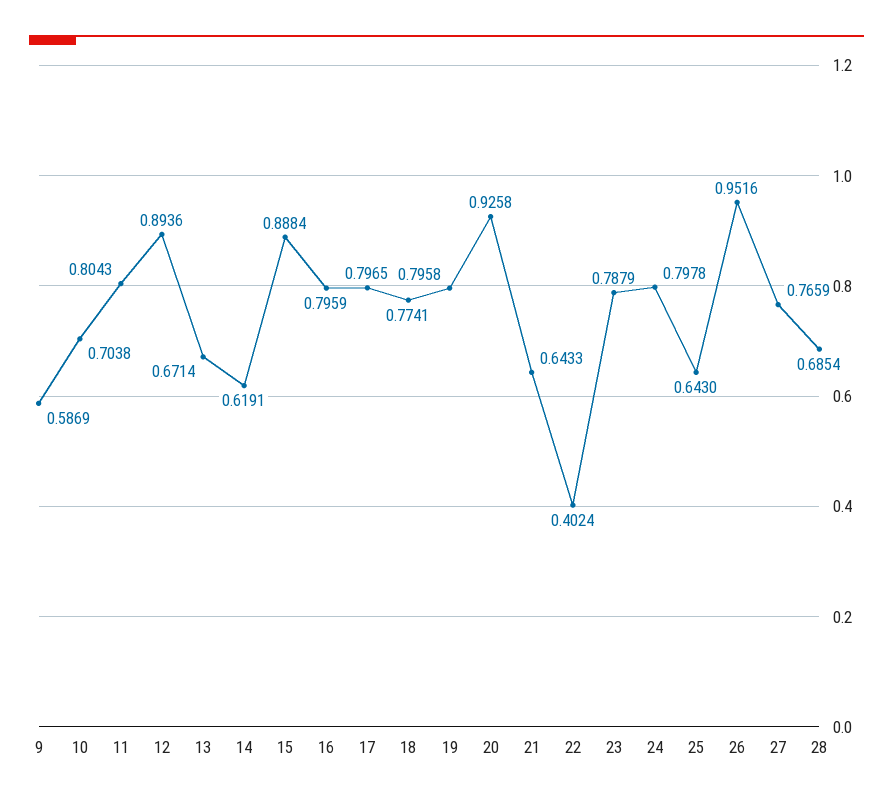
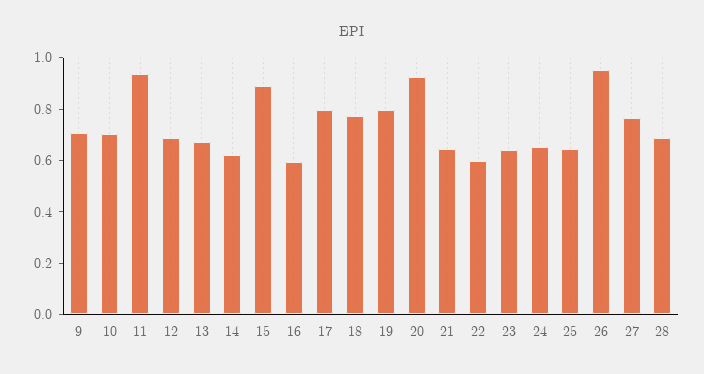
  {
-   "9": 0.5869,
+   "9": 0.7,
    "10": 0.7038,
-   "11": 0.8043,
+   "11": 0.95,
-   "12": 0.8936,
+   "12": 0.7,
    "13": 0.6714,
    "14": 0.6191,
    "15": 0.8884,
-   "16": 0.7959,
+   "16": 0.6,
    "17": 0.7965,
    "18": 0.7741,
    "19": 0.7958,
    "20": 0.9258,
    "21": 0.6433,
-   "22": 0.4024,
+   "22": 0.6,
-   "23": 0.7879,
+   "23": 0.65,
-   "24": 0.7978,
+   "24": 0.65,
    "25": 0.643,
    "26": 0.9516,
    "27": 0.7659,
    "28": 0.6854
  }

